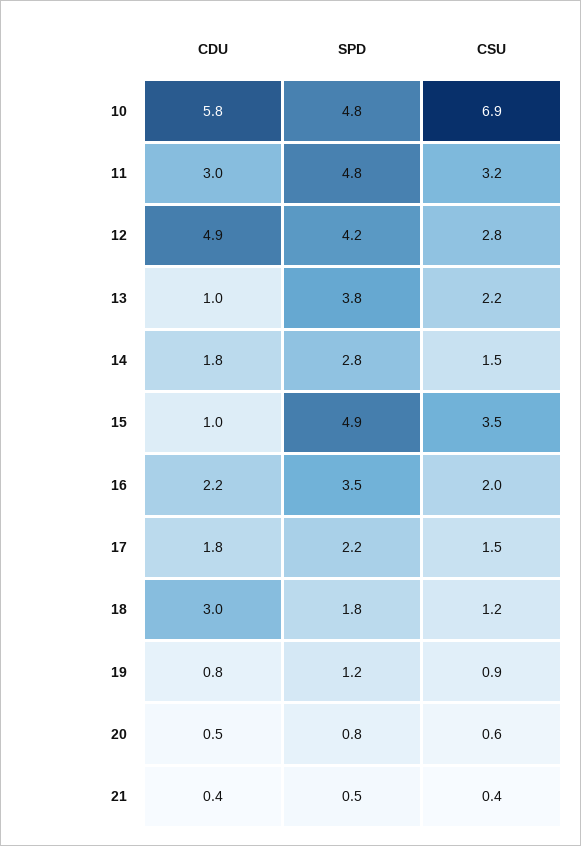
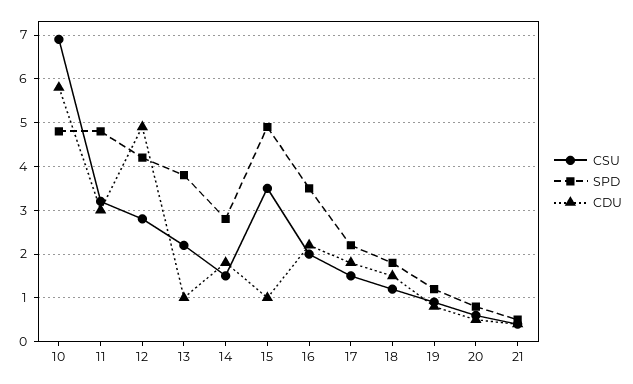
  {
    "CDU": {
      "10": 5.8,
      "11": 3,
      "12": 4.9,
      "13": 1,
      "14": 1.8,
      "15": 1,
      "16": 2.2,
      "17": 1.8,
-     "18": 3,
+     "18": 1.5,
      "19": 0.8,
      "20": 0.5,
      "21": 0.4
    },
    "SPD": {
      "10": 4.8,
      "11": 4.8,
      "12": 4.2,
      "13": 3.8,
      "14": 2.8,
      "15": 4.9,
      "16": 3.5,
      "17": 2.2,
      "18": 1.8,
      "19": 1.2,
      "20": 0.8,
      "21": 0.5
    },
    "CSU": {
      "10": 6.9,
      "11": 3.2,
      "12": 2.8,
      "13": 2.2,
      "14": 1.5,
      "15": 3.5,
      "16": 2,
      "17": 1.5,
      "18": 1.2,
      "19": 0.9,
      "20": 0.6,
      "21": 0.4
    }
  }

